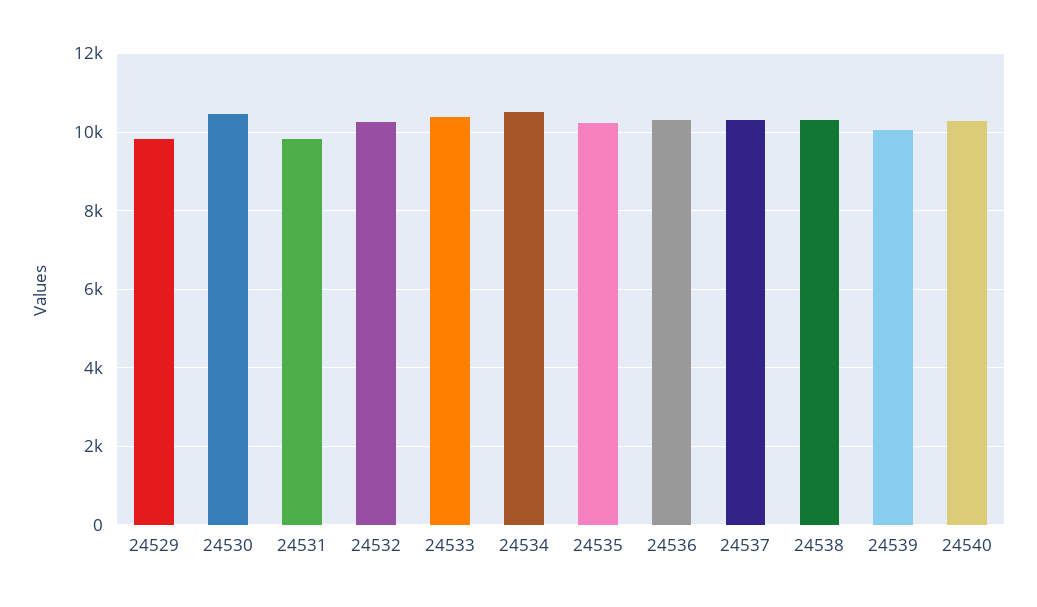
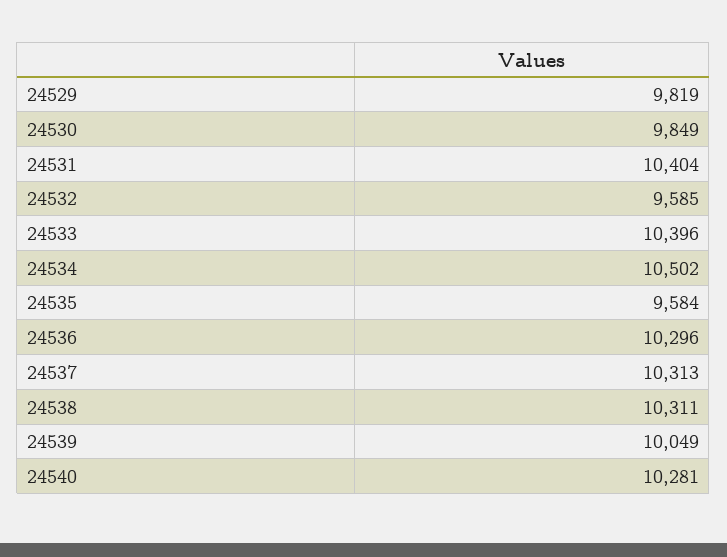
  {
    "24529": 9819,
-   "24530": 10400,
+   "24530": 9849,
-   "24531": 9800,
+   "24531": 10404,
-   "24532": 10200,
+   "24532": 9585,
    "24533": 10396,
    "24534": 10502,
-   "24535": 10200,
+   "24535": 9584,
    "24536": 10296,
    "24537": 10313,
    "24538": 10311,
    "24539": 10049,
    "24540": 10281
  }

